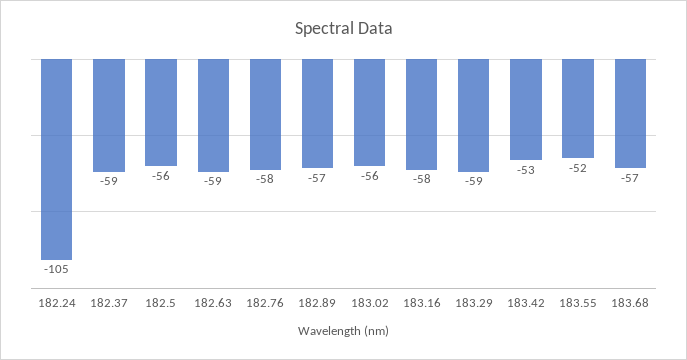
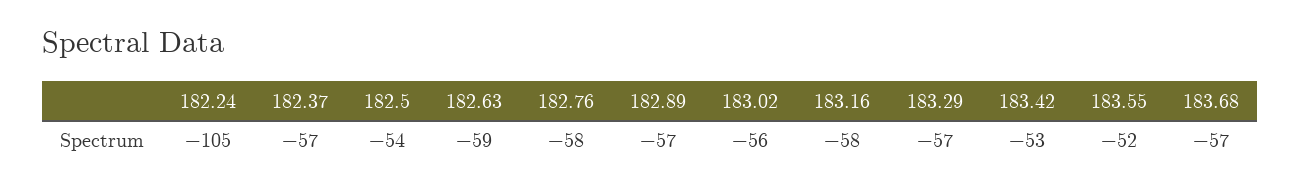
  {
    "182.24": -105,
-   "182.37": -59,
+   "182.37": -57,
-   "182.5": -56,
+   "182.5": -54,
    "182.63": -59,
    "182.76": -58,
    "182.89": -57,
    "183.02": -56,
    "183.16": -58,
-   "183.29": -59,
+   "183.29": -57,
    "183.42": -53,
    "183.55": -52,
    "183.68": -57
  }

